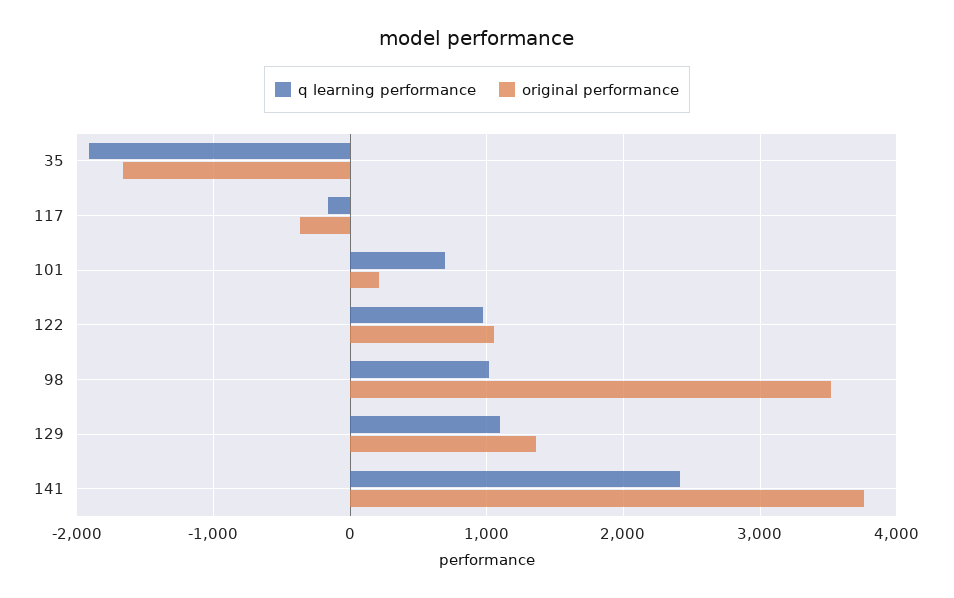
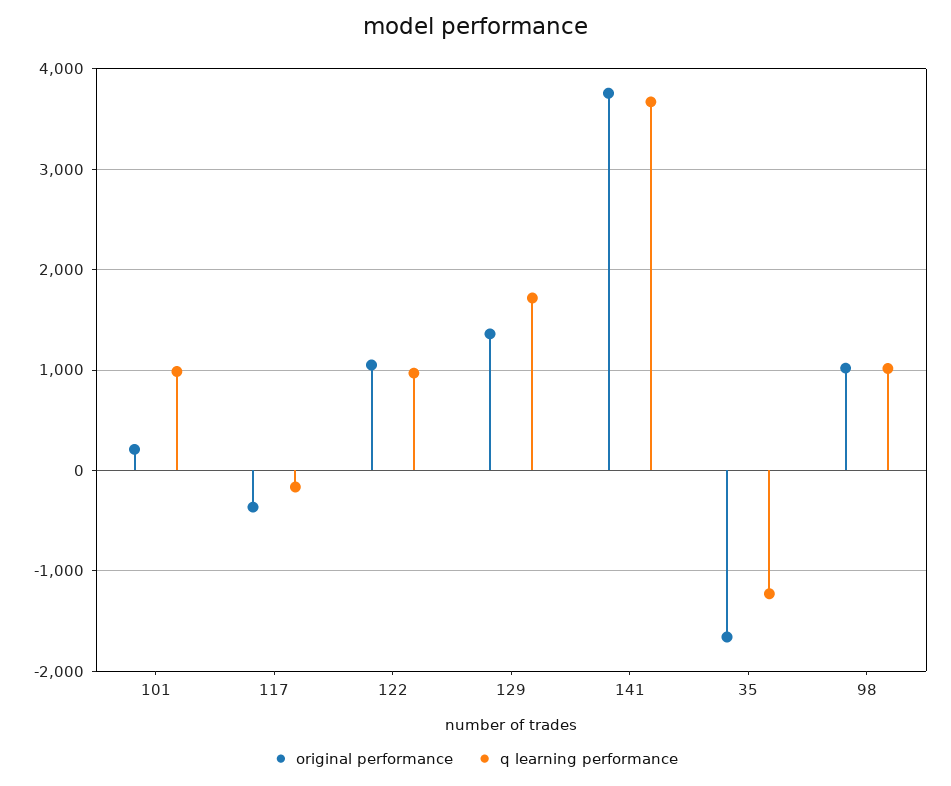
  {
    "q learning performance": {
-     "35": -1900,
+     "35": -1200,
      "117": -200,
-     "101": 700,
+     "101": 1000,
      "122": 1000,
      "98": 1000,
-     "129": 1100,
+     "129": 1700,
-     "141": 2400
+     "141": 3700
    },
    "original performance": {
      "35": -1700,
      "117": -400,
      "101": 200,
      "122": 1100,
-     "98": 3500,
+     "98": 1000,
      "129": 1400,
      "141": 3800
    }
  }

